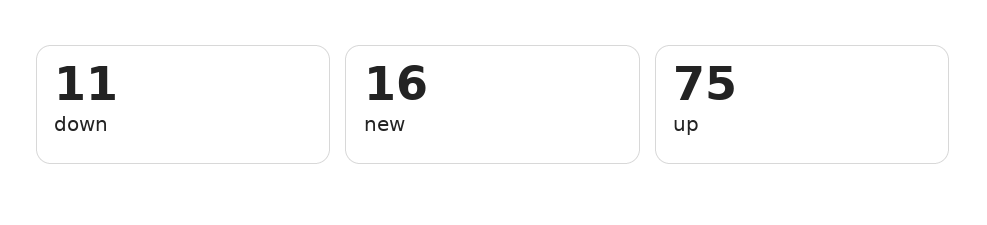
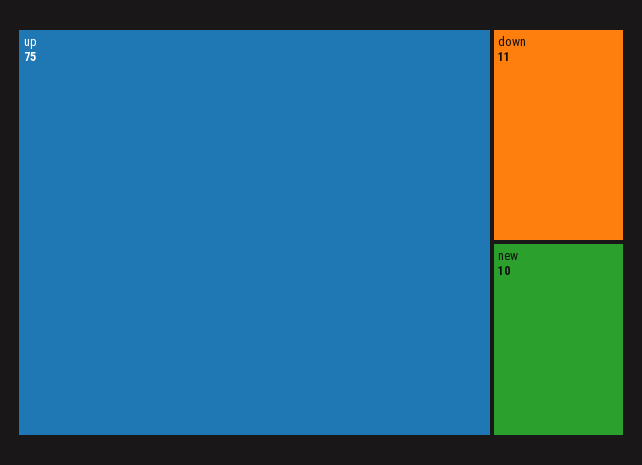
  {
    "down": 11,
-   "new": 16,
+   "new": 10,
    "up": 75
  }

